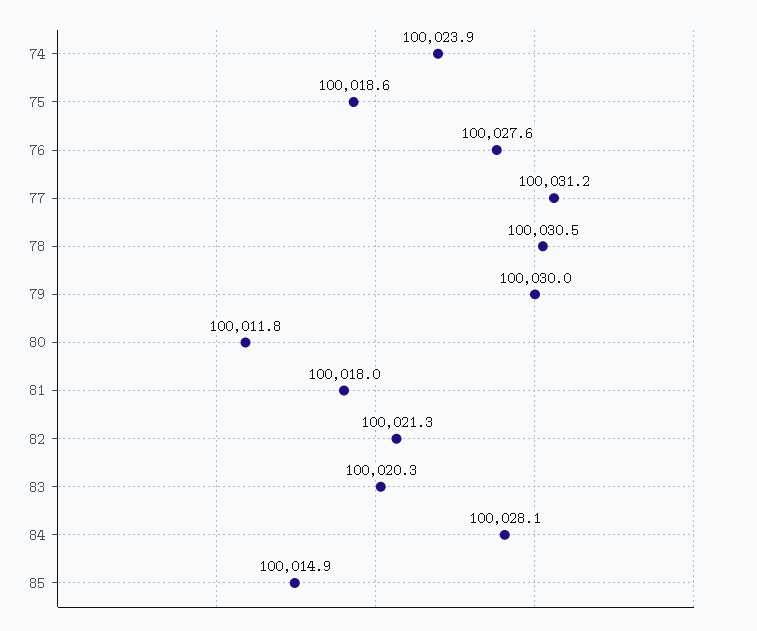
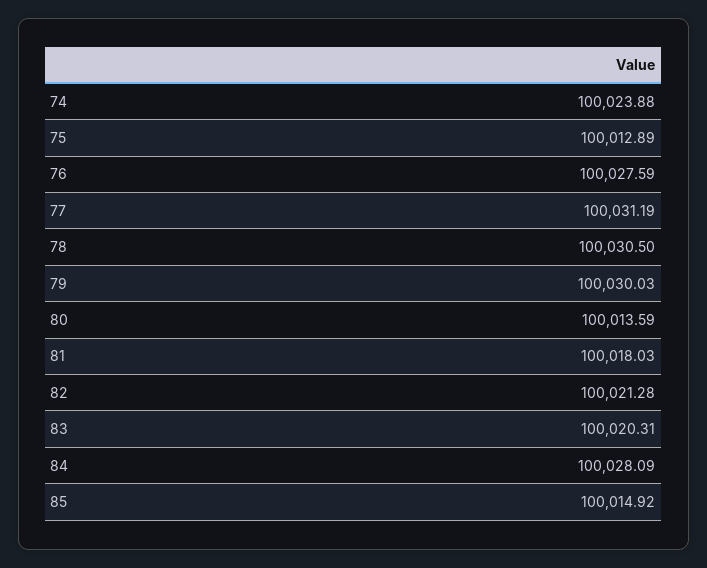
  {
    "74": 100023.88,
-   "75": 100018.6,
+   "75": 100012.89,
    "76": 100027.59,
    "77": 100031.19,
    "78": 100030.5,
    "79": 100030.03,
-   "80": 100011.8,
+   "80": 100013.59,
    "81": 100018.03,
    "82": 100021.28,
    "83": 100020.31,
    "84": 100028.09,
    "85": 100014.92
  }

